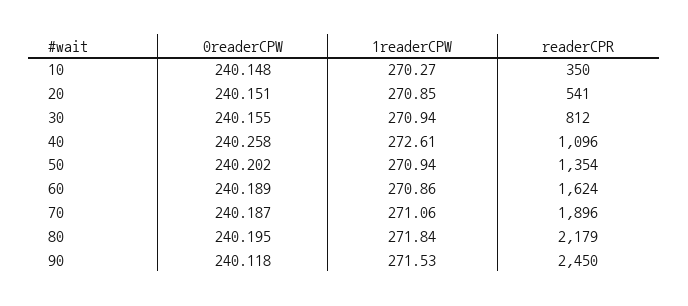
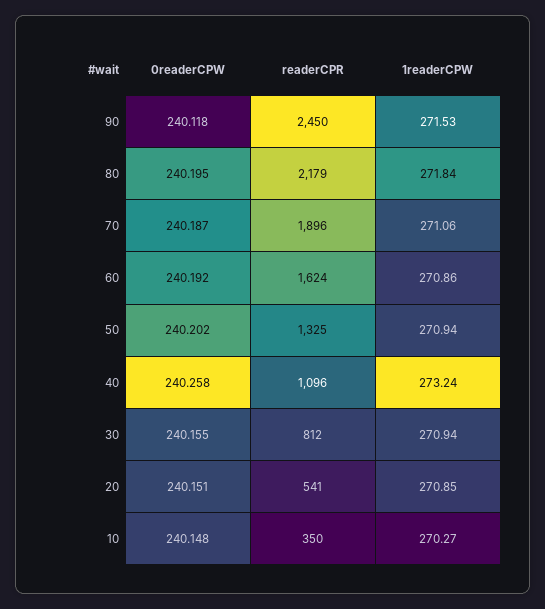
  {
    "0readerCPW": {
      "10": 240.148,
      "20": 240.151,
      "30": 240.155,
      "40": 240.258,
      "50": 240.202,
-     "60": 240.189,
+     "60": 240.192,
      "70": 240.187,
      "80": 240.195,
      "90": 240.118
    },
    "1readerCPW": {
      "10": 270.27,
      "20": 270.85,
      "30": 270.94,
-     "40": 272.61,
+     "40": 273.24,
      "50": 270.94,
      "60": 270.86,
      "70": 271.06,
      "80": 271.84,
      "90": 271.53
    },
    "readerCPR": {
      "10": 350,
      "20": 541,
      "30": 812,
      "40": 1096,
-     "50": 1354,
+     "50": 1325,
      "60": 1624,
      "70": 1896,
      "80": 2179,
      "90": 2450
    }
  }

